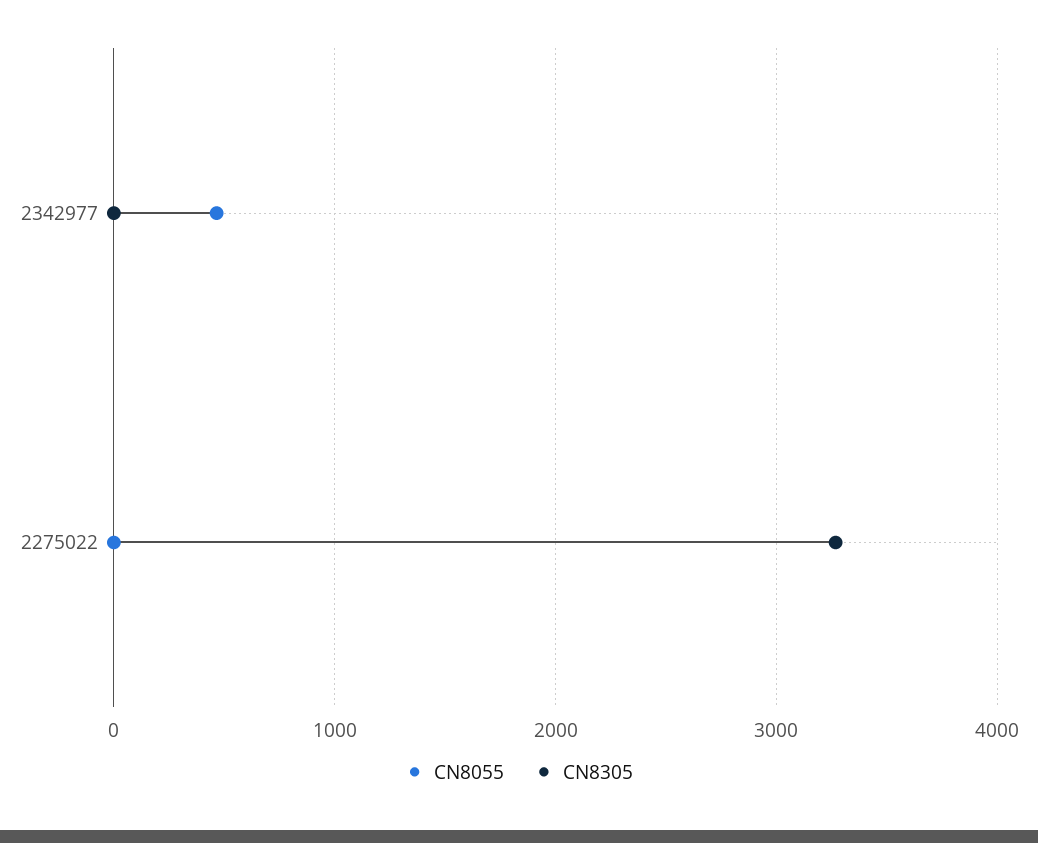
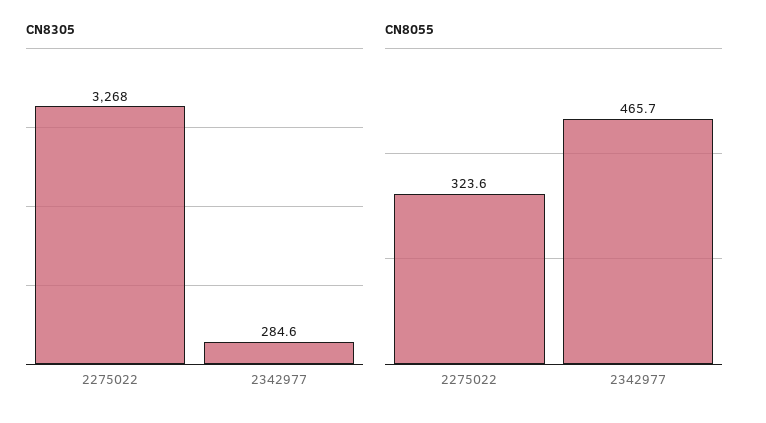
  {
    "CN8055": {
      "2342977": 465.7,
-     "2275022": 0
+     "2275022": 323.6
    },
    "CN8305": {
-     "2342977": 0,
+     "2342977": 284.6,
      "2275022": 3268
    }
  }

